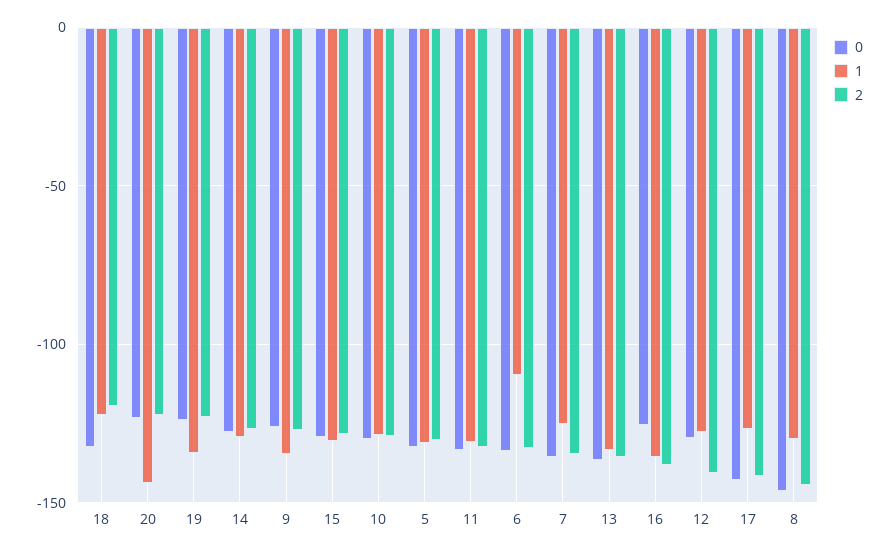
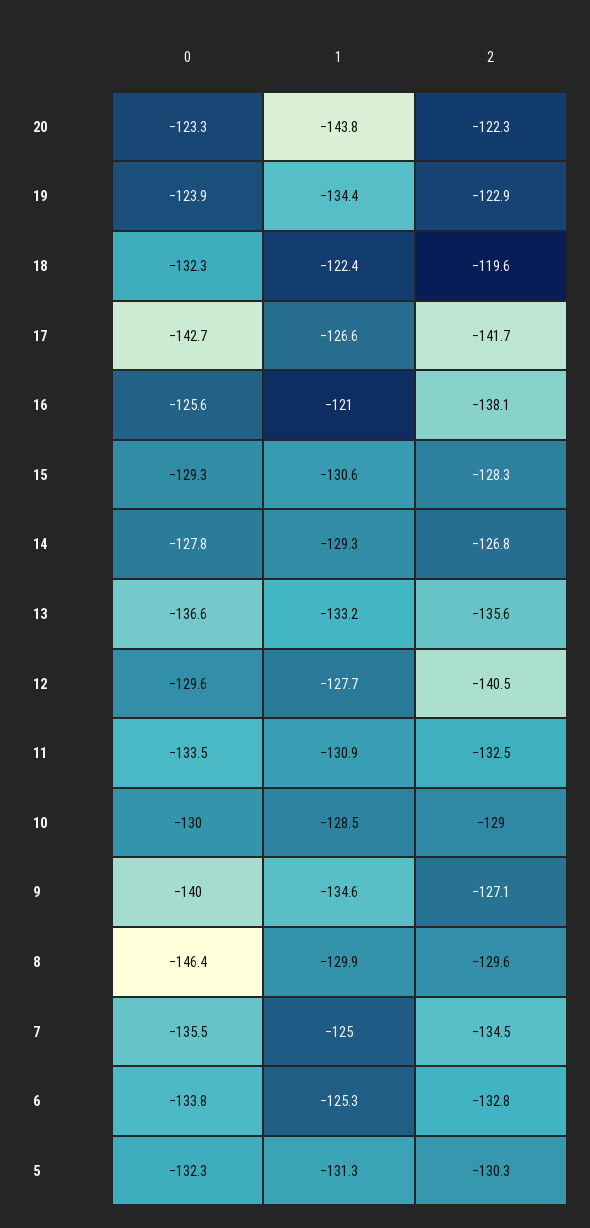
  {
    "0": {
      "18": -132.3,
      "20": -123.3,
      "19": -123.9,
      "14": -127.8,
-     "9": -125,
+     "9": -140,
      "15": -129.3,
      "10": -130,
      "5": -132.3,
      "11": -133.5,
      "6": -133.8,
      "7": -135.5,
      "13": -136.6,
      "16": -125.6,
      "12": -129.6,
      "17": -142.7,
      "8": -146.4
    },
    "1": {
      "18": -122.4,
      "20": -143.8,
      "19": -134.4,
      "14": -129.3,
      "9": -134.6,
      "15": -130.6,
      "10": -128.5,
      "5": -131.3,
      "11": -130.9,
-     "6": -110,
+     "6": -125.3,
      "7": -125,
      "13": -133.2,
-     "16": -135,
+     "16": -121,
      "12": -127.7,
      "17": -126.6,
      "8": -129.9
    },
    "2": {
      "18": -119.6,
      "20": -122.3,
      "19": -122.9,
      "14": -126.8,
      "9": -127.1,
      "15": -128.3,
      "10": -129,
      "5": -130.3,
      "11": -132.5,
      "6": -132.8,
      "7": -134.5,
      "13": -135.6,
      "16": -138.1,
      "12": -140.5,
      "17": -141.7,
-     "8": -145
+     "8": -129.6
    }
  }

